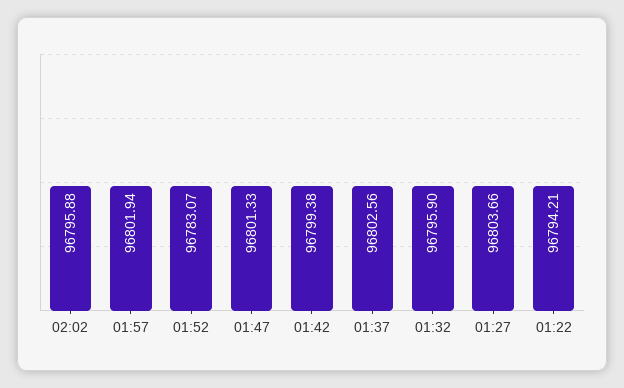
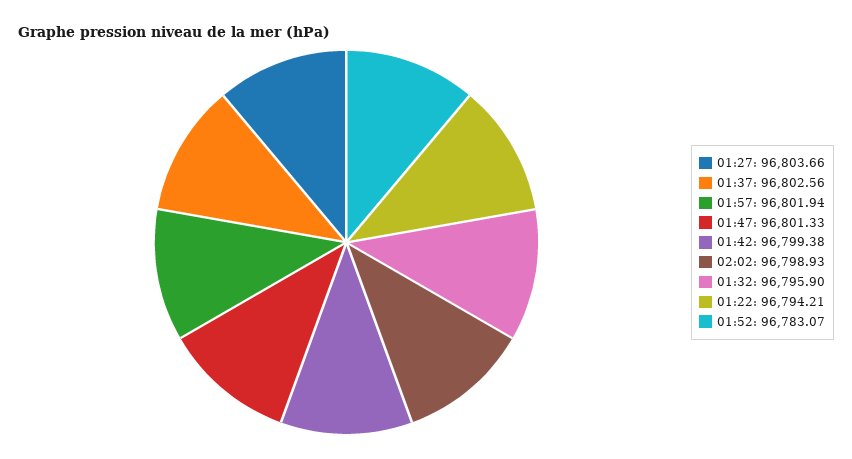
  {
-   "02:02": 96795.88,
+   "02:02": 96798.93,
    "01:57": 96801.94,
    "01:52": 96783.07,
    "01:47": 96801.33,
    "01:42": 96799.38,
    "01:37": 96802.56,
    "01:32": 96795.9,
    "01:27": 96803.66,
    "01:22": 96794.21
  }

